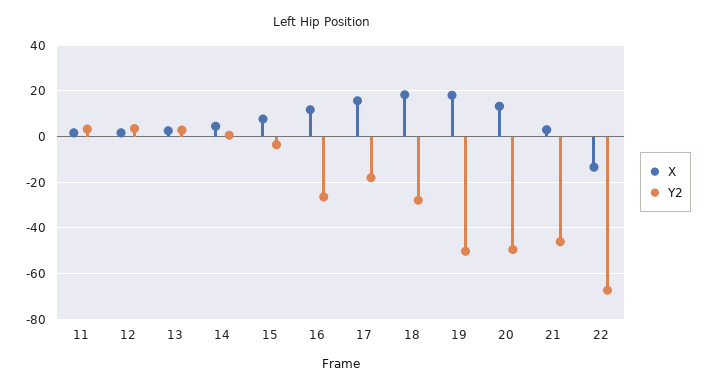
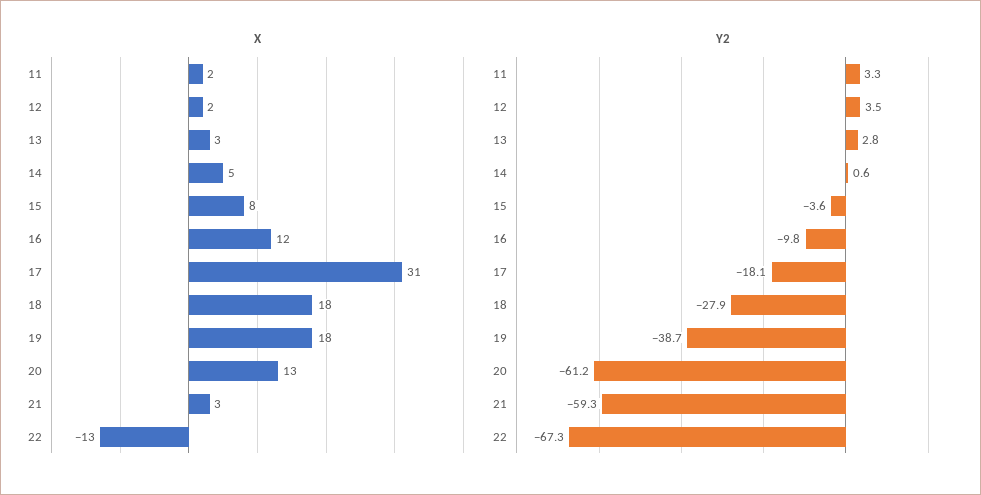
  {
    "X": {
      "11": 2,
      "12": 2,
      "13": 3,
      "14": 5,
      "15": 8,
      "16": 12,
-     "17": 15,
+     "17": 31,
      "18": 18,
      "19": 18,
      "20": 13,
      "21": 3,
      "22": -13
    },
    "Y2": {
      "11": 3.3,
      "12": 3.5,
      "13": 2.8,
      "14": 0.6,
      "15": -3.6,
-     "16": -25,
+     "16": -9.8,
      "17": -18.1,
      "18": -27.9,
-     "19": -50,
+     "19": -38.7,
-     "20": -50,
+     "20": -61.2,
-     "21": -45,
+     "21": -59.3,
      "22": -67.3
    }
  }

